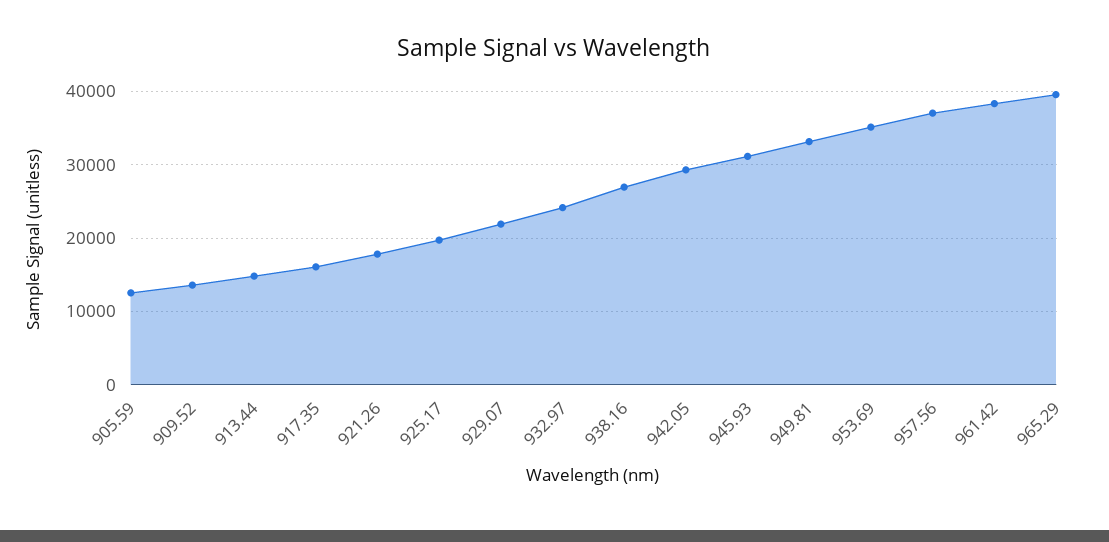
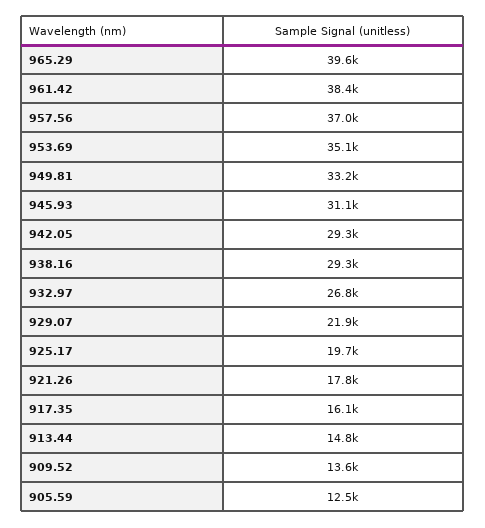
  {
    "905.59": 12500,
    "909.52": 13600,
    "913.44": 14800,
    "917.35": 16100,
    "921.26": 17800,
    "925.17": 19700,
    "929.07": 21900,
-   "932.97": 24000,
+   "932.97": 26800,
-   "938.16": 27000,
+   "938.16": 29300,
    "942.05": 29300,
    "945.93": 31100,
    "949.81": 33200,
    "953.69": 35100,
    "957.56": 37000,
    "961.42": 38400,
    "965.29": 39600
  }

